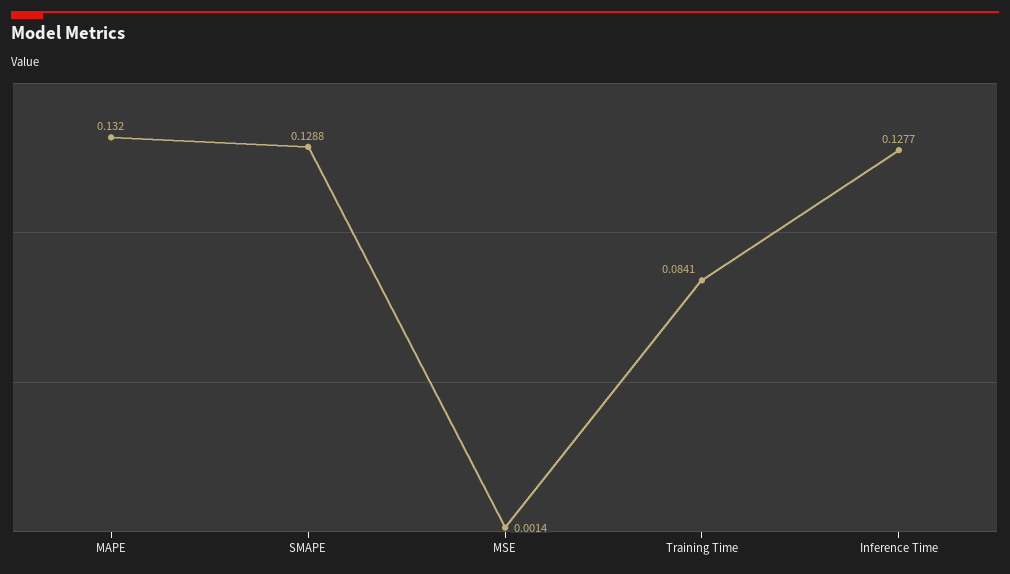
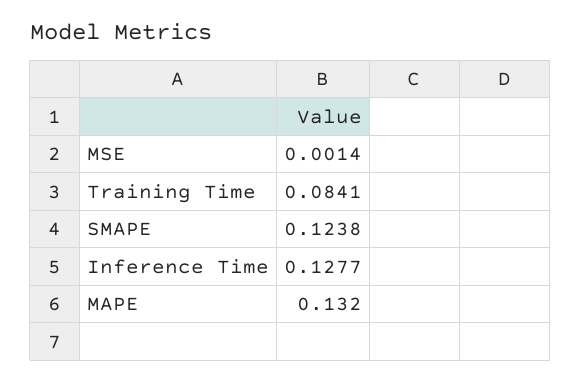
  {
    "MAPE": 0.132,
-   "SMAPE": 0.1288,
+   "SMAPE": 0.1238,
    "MSE": 0.0014,
    "Training Time": 0.0841,
    "Inference Time": 0.1277
  }

